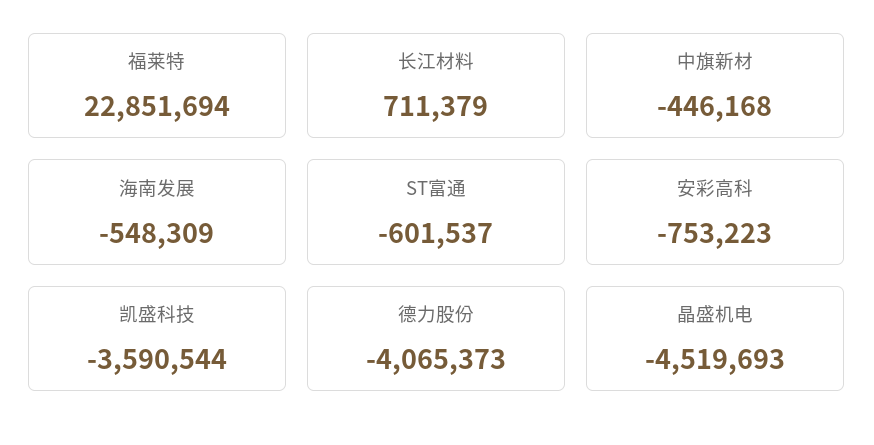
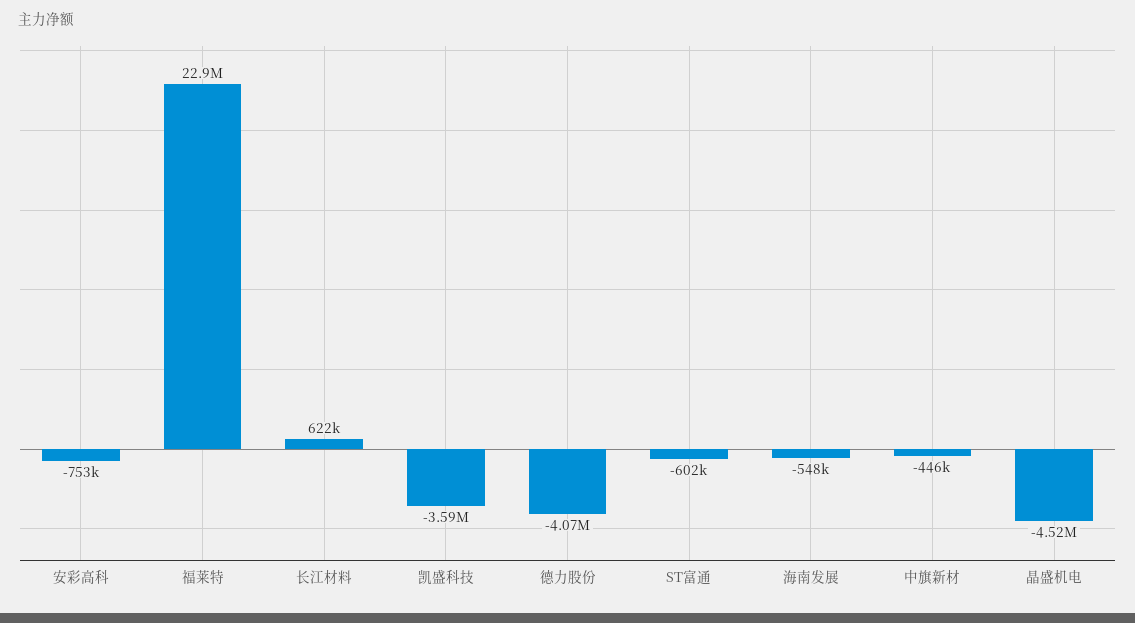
  {
    "福莱特": 22851694,
-   "长江材料": 711379,
+   "长江材料": 622000,
    "中旗新材": -446168,
    "海南发展": -548309,
    "ST富通": -601537,
    "安彩高科": -753223,
    "凯盛科技": -3590544,
    "德力股份": -4065373,
    "晶盛机电": -4519693
  }

